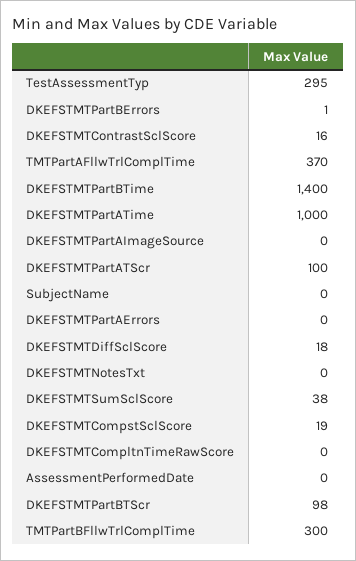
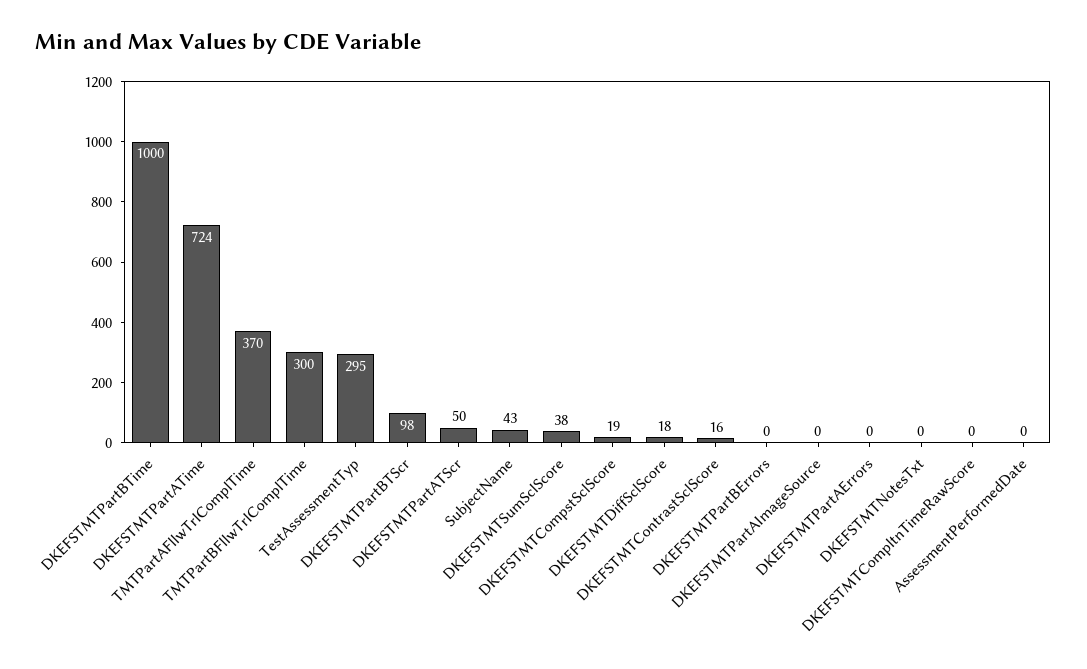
  {
    "TestAssessmentTyp": 295,
-   "DKEFSTMTPartBErrors": 1,
+   "DKEFSTMTPartBErrors": 0,
    "DKEFSTMTContrastSclScore": 16,
    "TMTPartAFllwTrlComplTime": 370,
-   "DKEFSTMTPartBTime": 1400,
+   "DKEFSTMTPartBTime": 1000,
-   "DKEFSTMTPartATime": 1000,
+   "DKEFSTMTPartATime": 724,
    "DKEFSTMTPartAImageSource": 0,
-   "DKEFSTMTPartATScr": 100,
+   "DKEFSTMTPartATScr": 50,
-   "SubjectName": 0,
+   "SubjectName": 43,
    "DKEFSTMTPartAErrors": 0,
    "DKEFSTMTDiffSclScore": 18,
    "DKEFSTMTNotesTxt": 0,
    "DKEFSTMTSumSclScore": 38,
    "DKEFSTMTCompstSclScore": 19,
    "DKEFSTMTCompltnTimeRawScore": 0,
    "AssessmentPerformedDate": 0,
    "DKEFSTMTPartBTScr": 98,
    "TMTPartBFllwTrlComplTime": 300
  }

